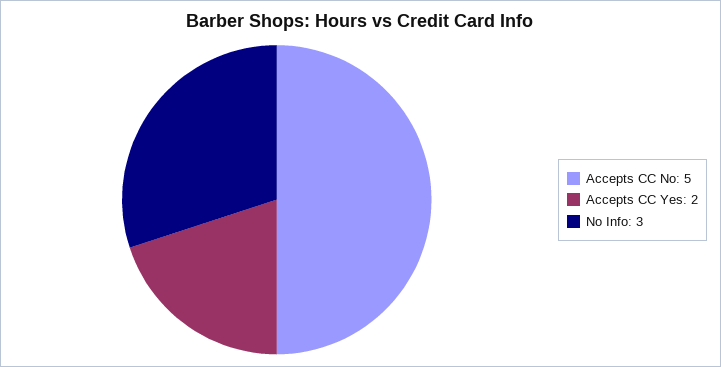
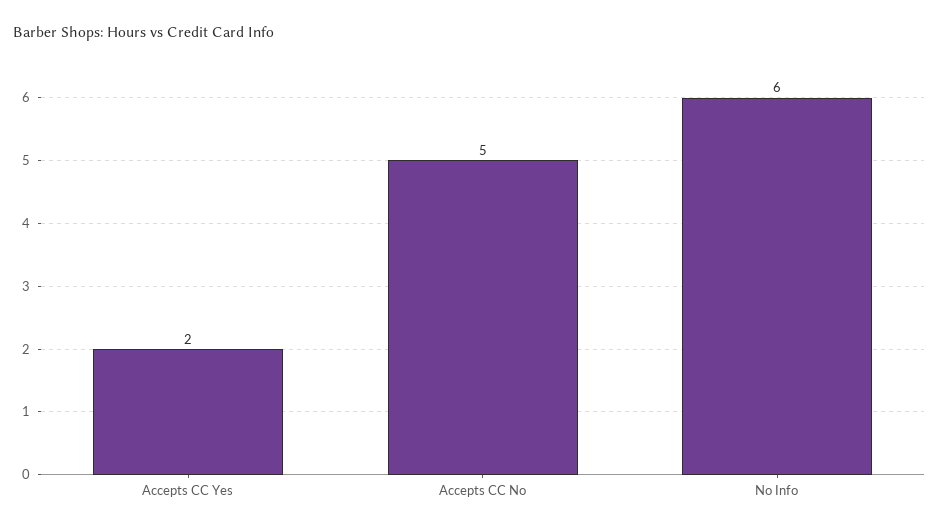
  {
    "Accepts CC No": 5,
    "Accepts CC Yes": 2,
-   "No Info": 3
+   "No Info": 6
  }

